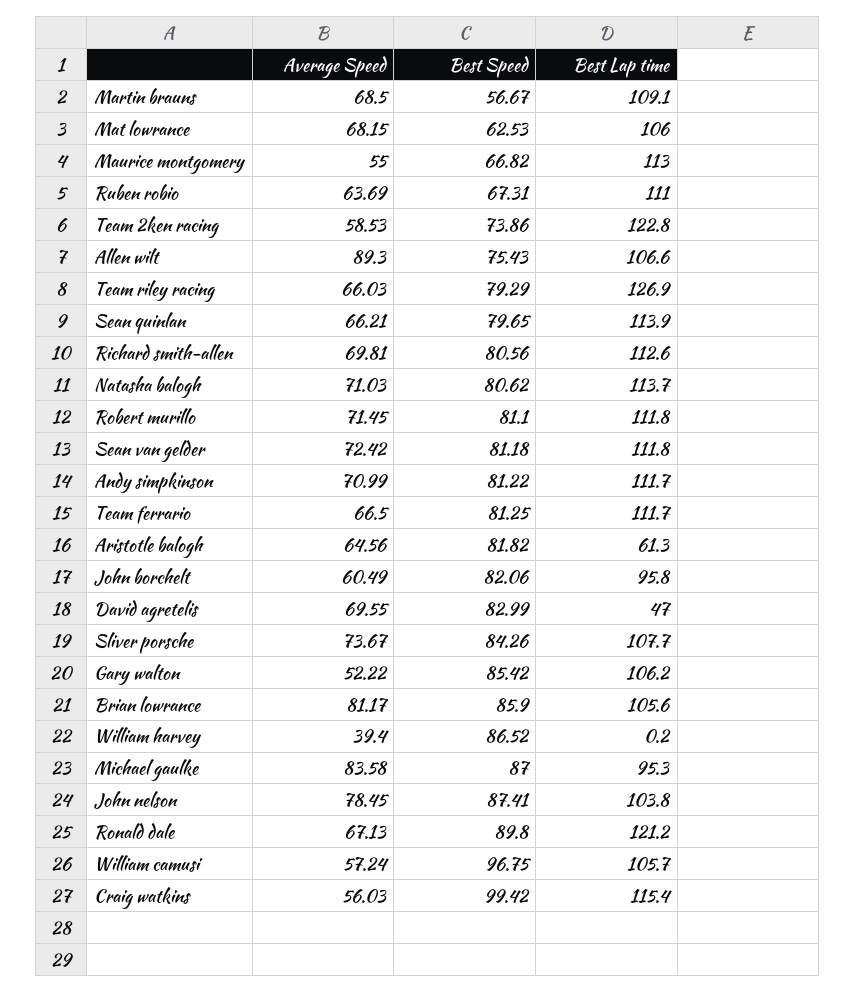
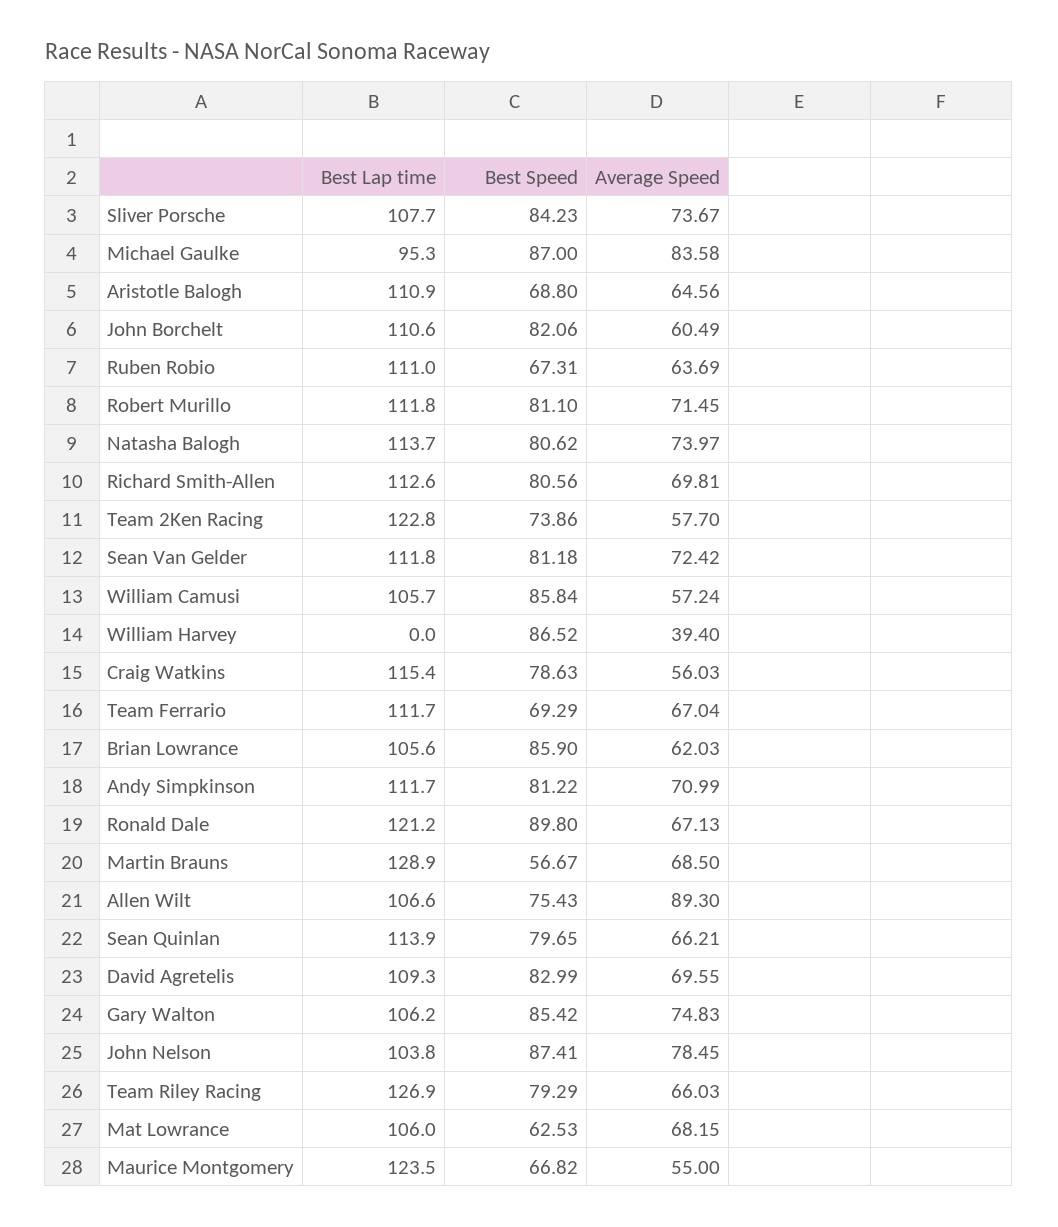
  {
    "Average Speed": {
      "Martin brauns": 68.5,
      "Mat lowrance": 68.15,
      "Maurice montgomery": 55,
      "Ruben robio": 63.69,
-     "Team 2ken racing": 58.53,
+     "Team 2ken racing": 57.7,
      "Allen wilt": 89.3,
      "Team riley racing": 66.03,
      "Sean quinlan": 66.21,
      "Richard smith-allen": 69.81,
-     "Natasha balogh": 71.03,
+     "Natasha balogh": 73.97,
      "Robert murillo": 71.45,
      "Sean van gelder": 72.42,
      "Andy simpkinson": 70.99,
-     "Team ferrario": 66.5,
+     "Team ferrario": 67.04,
      "Aristotle balogh": 64.56,
      "John borchelt": 60.49,
      "David agretelis": 69.55,
      "Sliver porsche": 73.67,
-     "Gary walton": 52.22,
+     "Gary walton": 74.83,
-     "Brian lowrance": 81.17,
+     "Brian lowrance": 62.03,
      "William harvey": 39.4,
      "Michael gaulke": 83.58,
      "John nelson": 78.45,
      "Ronald dale": 67.13,
      "William camusi": 57.24,
      "Craig watkins": 56.03
    },
    "Best Speed": {
      "Martin brauns": 56.67,
      "Mat lowrance": 62.53,
      "Maurice montgomery": 66.82,
      "Ruben robio": 67.31,
      "Team 2ken racing": 73.86,
      "Allen wilt": 75.43,
      "Team riley racing": 79.29,
      "Sean quinlan": 79.65,
      "Richard smith-allen": 80.56,
      "Natasha balogh": 80.62,
      "Robert murillo": 81.1,
      "Sean van gelder": 81.18,
      "Andy simpkinson": 81.22,
-     "Team ferrario": 81.25,
+     "Team ferrario": 69.29,
-     "Aristotle balogh": 81.82,
+     "Aristotle balogh": 68.8,
      "John borchelt": 82.06,
      "David agretelis": 82.99,
-     "Sliver porsche": 84.26,
+     "Sliver porsche": 84.23,
      "Gary walton": 85.42,
      "Brian lowrance": 85.9,
      "William harvey": 86.52,
      "Michael gaulke": 87,
      "John nelson": 87.41,
      "Ronald dale": 89.8,
-     "William camusi": 96.75,
+     "William camusi": 85.84,
-     "Craig watkins": 99.42
+     "Craig watkins": 78.63
    },
    "Best Lap time": {
-     "Martin brauns": 109.1,
+     "Martin brauns": 128.9,
      "Mat lowrance": 106,
-     "Maurice montgomery": 113,
+     "Maurice montgomery": 123.5,
      "Ruben robio": 111,
      "Team 2ken racing": 122.8,
      "Allen wilt": 106.6,
      "Team riley racing": 126.9,
      "Sean quinlan": 113.9,
      "Richard smith-allen": 112.6,
      "Natasha balogh": 113.7,
      "Robert murillo": 111.8,
      "Sean van gelder": 111.8,
      "Andy simpkinson": 111.7,
      "Team ferrario": 111.7,
-     "Aristotle balogh": 61.3,
+     "Aristotle balogh": 110.9,
-     "John borchelt": 95.8,
+     "John borchelt": 110.6,
-     "David agretelis": 47,
+     "David agretelis": 109.3,
      "Sliver porsche": 107.7,
      "Gary walton": 106.2,
      "Brian lowrance": 105.6,
-     "William harvey": 0.2,
+     "William harvey": 0,
      "Michael gaulke": 95.3,
      "John nelson": 103.8,
      "Ronald dale": 121.2,
      "William camusi": 105.7,
      "Craig watkins": 115.4
    }
  }

